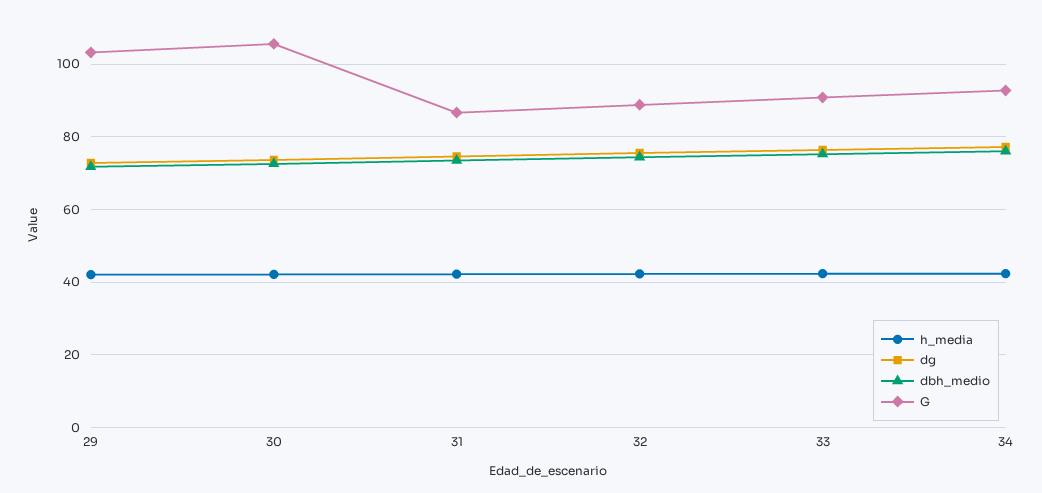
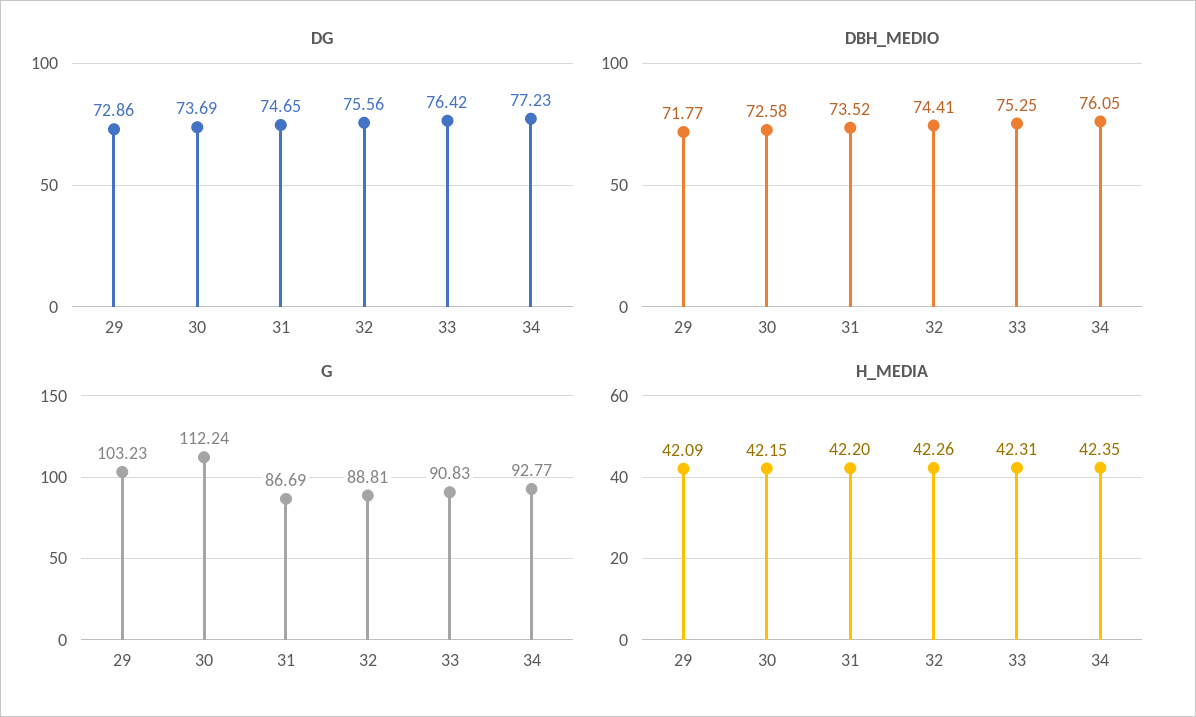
  {
    "h_media": {
      "29": 42.09,
      "30": 42.15,
      "31": 42.2,
      "32": 42.26,
      "33": 42.31,
      "34": 42.35
    },
    "dg": {
      "29": 72.86,
      "30": 73.69,
      "31": 74.65,
      "32": 75.56,
      "33": 76.42,
      "34": 77.23
    },
    "dbh_medio": {
      "29": 71.77,
      "30": 72.58,
      "31": 73.52,
      "32": 74.41,
      "33": 75.25,
      "34": 76.05
    },
    "G": {
      "29": 103.23,
-     "30": 106,
+     "30": 112.24,
      "31": 86.69,
      "32": 88.81,
      "33": 90.83,
      "34": 92.77
    }
  }

